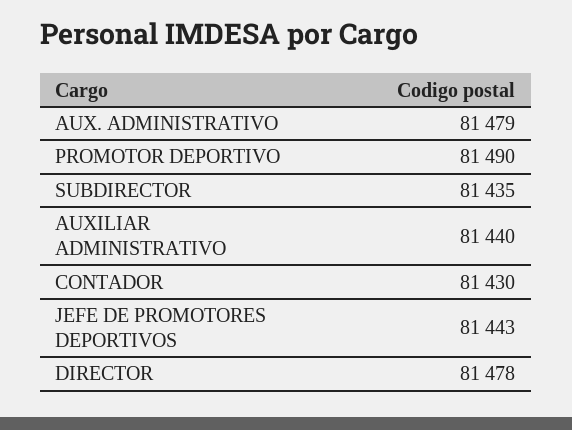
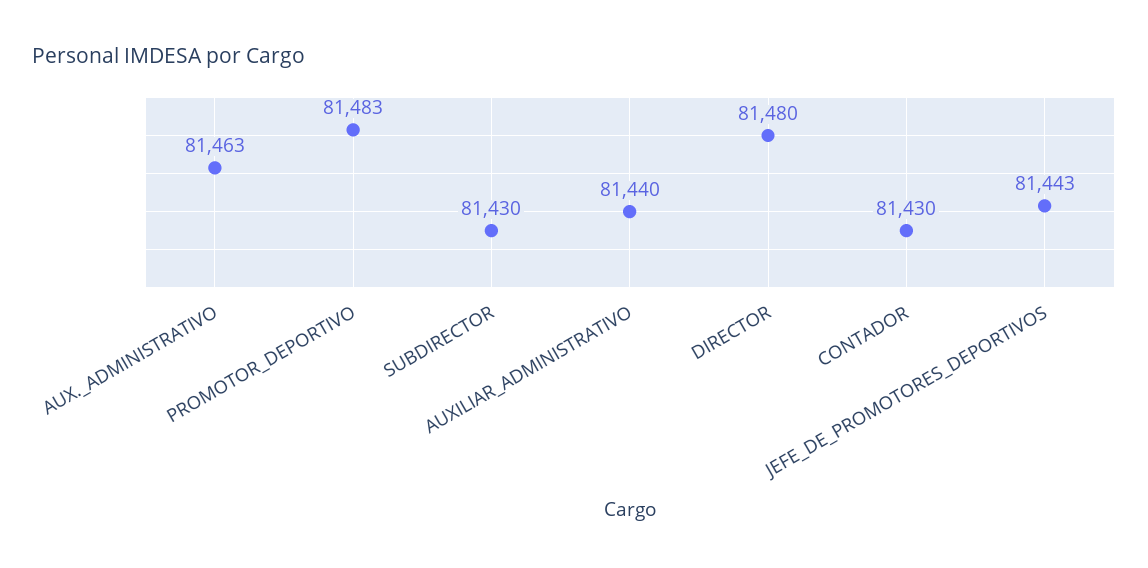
  {
-   "AUX. ADMINISTRATIVO": 81479,
+   "AUX. ADMINISTRATIVO": 81463,
-   "PROMOTOR DEPORTIVO": 81490,
+   "PROMOTOR DEPORTIVO": 81483,
-   "SUBDIRECTOR": 81435,
+   "SUBDIRECTOR": 81430,
    "AUXILIAR ADMINISTRATIVO": 81440,
    "CONTADOR": 81430,
    "JEFE DE PROMOTORES DEPORTIVOS": 81443,
-   "DIRECTOR": 81478
+   "DIRECTOR": 81480
  }

